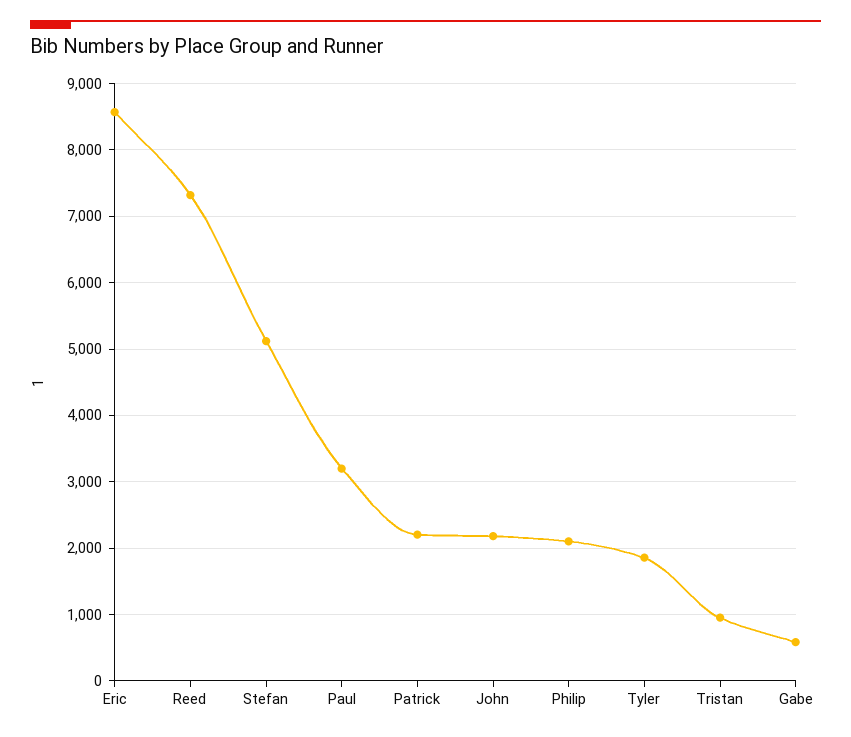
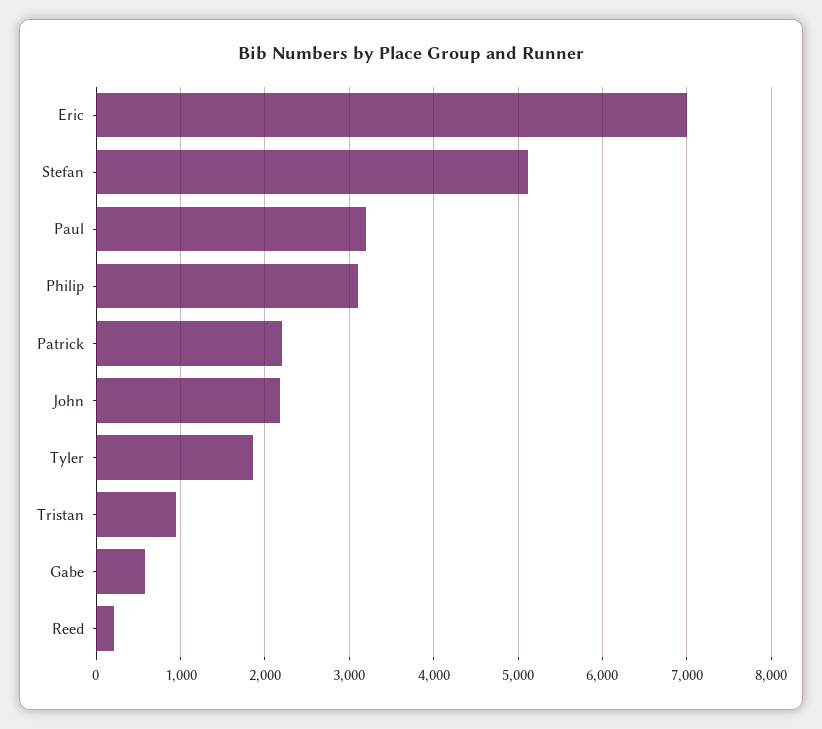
  {
-   "Eric": 8600,
+   "Eric": 7000,
-   "Reed": 7300,
+   "Reed": 200,
    "Stefan": 5100,
    "Paul": 3200,
    "Patrick": 2200,
    "John": 2200,
-   "Philip": 2100,
+   "Philip": 3100,
    "Tyler": 1900,
    "Tristan": 1000,
    "Gabe": 600
  }

